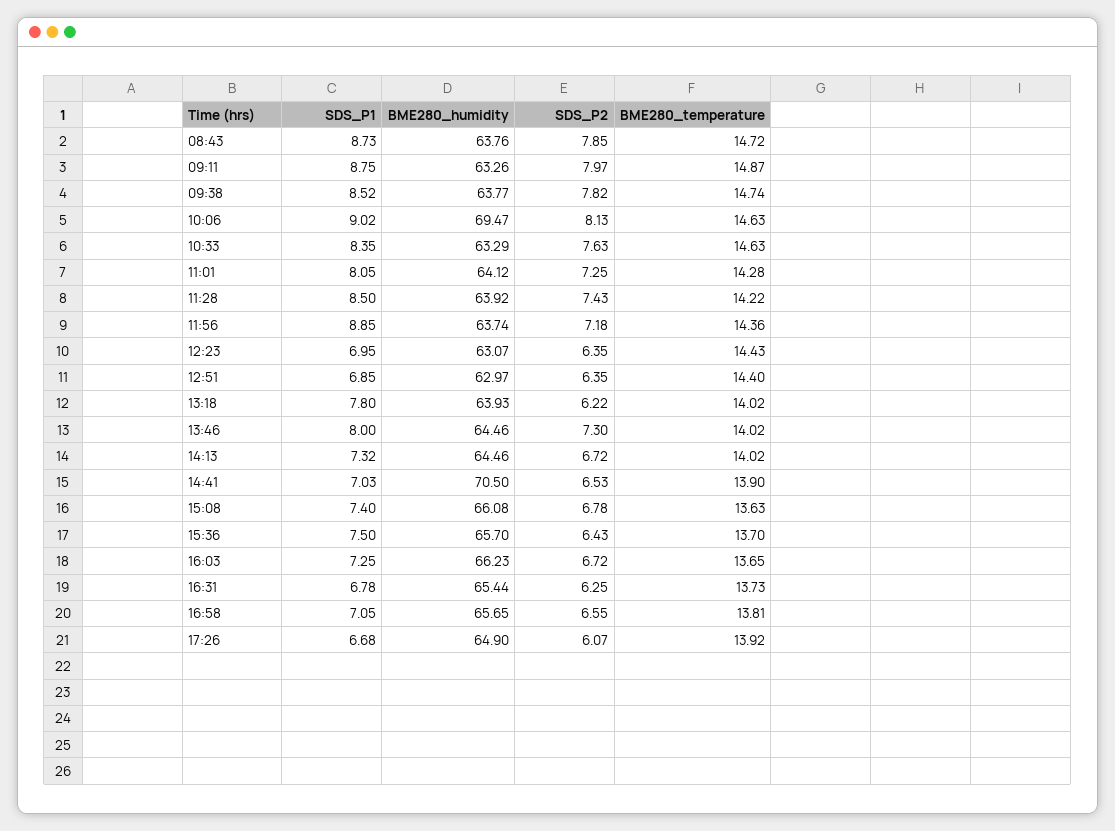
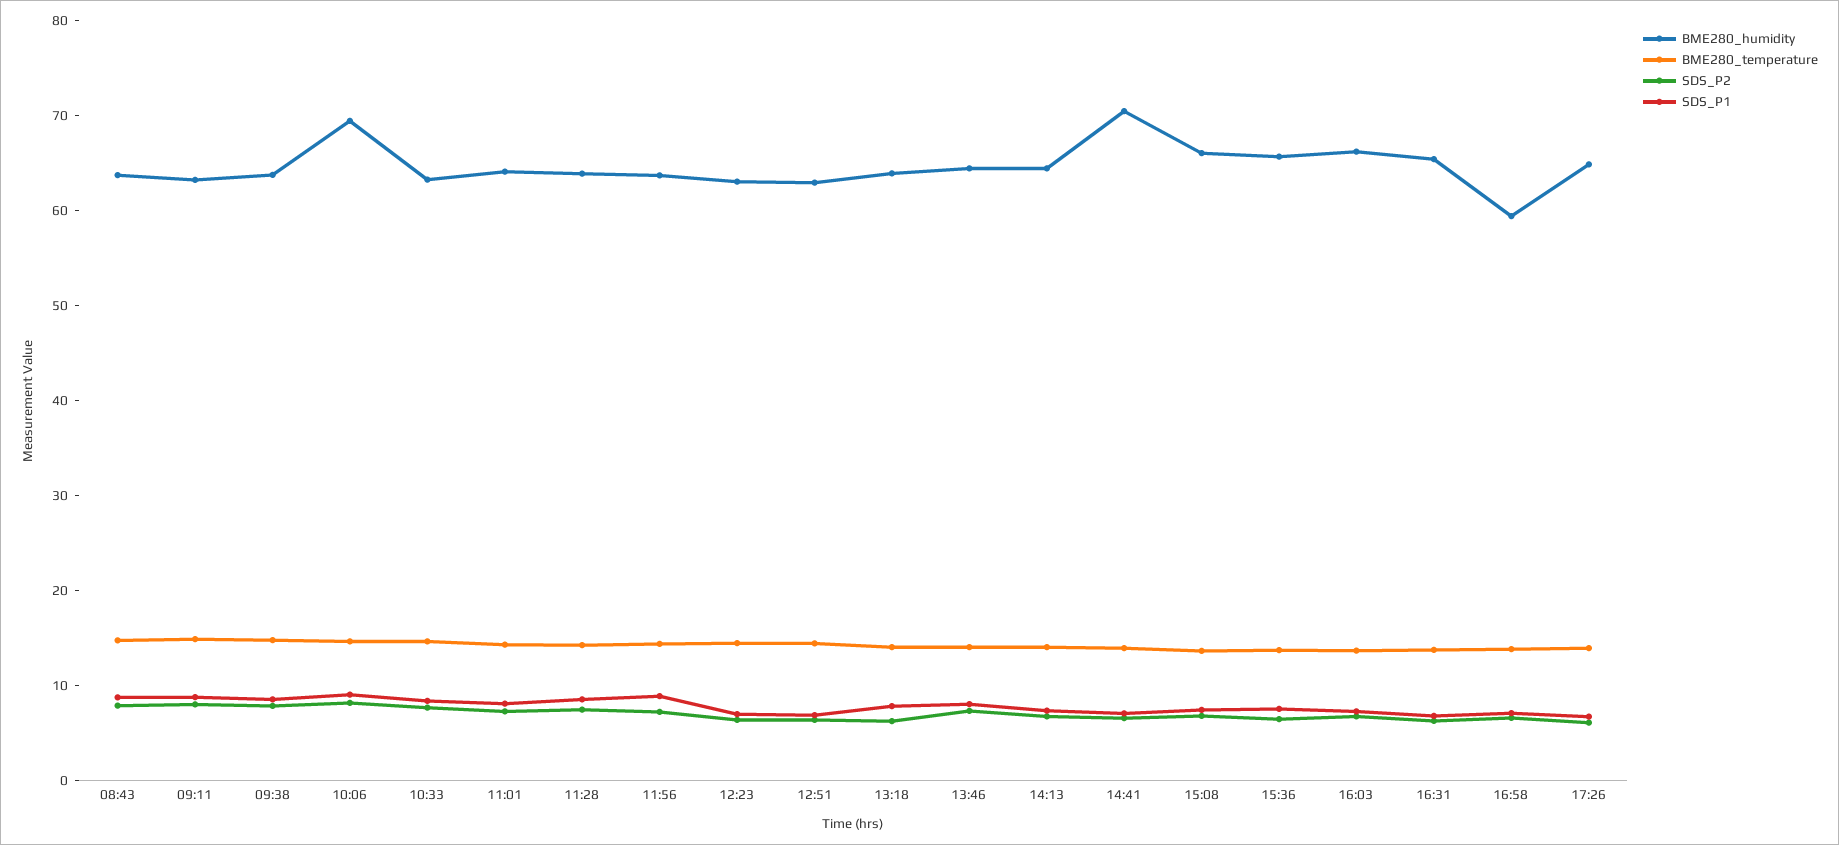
  {
    "SDS_P1": {
      "08:43": 8.73,
      "09:11": 8.75,
      "09:38": 8.52,
      "10:06": 9.02,
      "10:33": 8.35,
      "11:01": 8.05,
      "11:28": 8.5,
      "11:56": 8.85,
      "12:23": 6.95,
      "12:51": 6.85,
      "13:18": 7.8,
      "13:46": 8,
      "14:13": 7.32,
      "14:41": 7.03,
      "15:08": 7.4,
      "15:36": 7.5,
      "16:03": 7.25,
      "16:31": 6.78,
      "16:58": 7.05,
      "17:26": 6.68
    },
    "BME280_humidity": {
      "08:43": 63.76,
      "09:11": 63.26,
      "09:38": 63.77,
      "10:06": 69.47,
      "10:33": 63.29,
      "11:01": 64.12,
      "11:28": 63.92,
      "11:56": 63.74,
      "12:23": 63.07,
      "12:51": 62.97,
      "13:18": 63.93,
      "13:46": 64.46,
      "14:13": 64.46,
      "14:41": 70.5,
      "15:08": 66.08,
      "15:36": 65.7,
      "16:03": 66.23,
      "16:31": 65.44,
-     "16:58": 65.65,
+     "16:58": 60,
      "17:26": 64.9
    },
    "SDS_P2": {
      "08:43": 7.85,
      "09:11": 7.97,
      "09:38": 7.82,
      "10:06": 8.13,
      "10:33": 7.63,
      "11:01": 7.25,
      "11:28": 7.43,
      "11:56": 7.18,
      "12:23": 6.35,
      "12:51": 6.35,
      "13:18": 6.22,
      "13:46": 7.3,
      "14:13": 6.72,
      "14:41": 6.53,
      "15:08": 6.78,
      "15:36": 6.43,
      "16:03": 6.72,
      "16:31": 6.25,
      "16:58": 6.55,
      "17:26": 6.07
    },
    "BME280_temperature": {
      "08:43": 14.72,
      "09:11": 14.87,
      "09:38": 14.74,
      "10:06": 14.63,
      "10:33": 14.63,
      "11:01": 14.28,
      "11:28": 14.22,
      "11:56": 14.36,
      "12:23": 14.43,
      "12:51": 14.4,
      "13:18": 14.02,
      "13:46": 14.02,
      "14:13": 14.02,
      "14:41": 13.9,
      "15:08": 13.63,
      "15:36": 13.7,
      "16:03": 13.65,
      "16:31": 13.73,
      "16:58": 13.81,
      "17:26": 13.92
    }
  }

